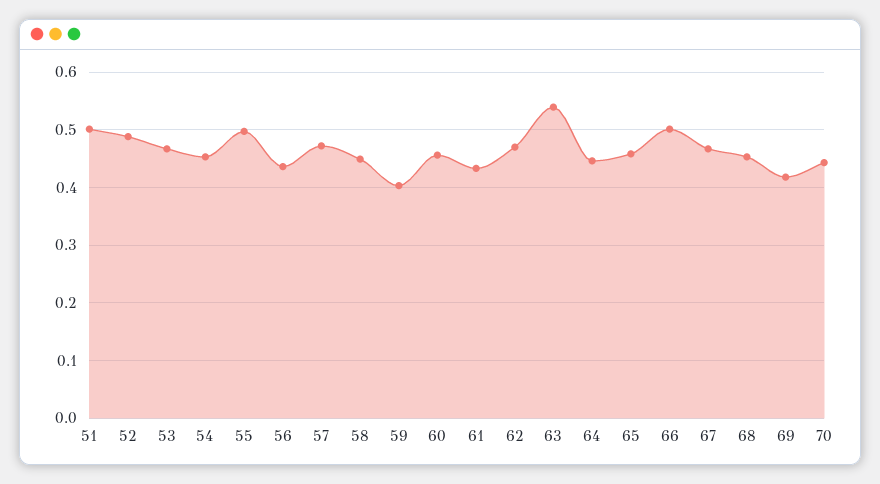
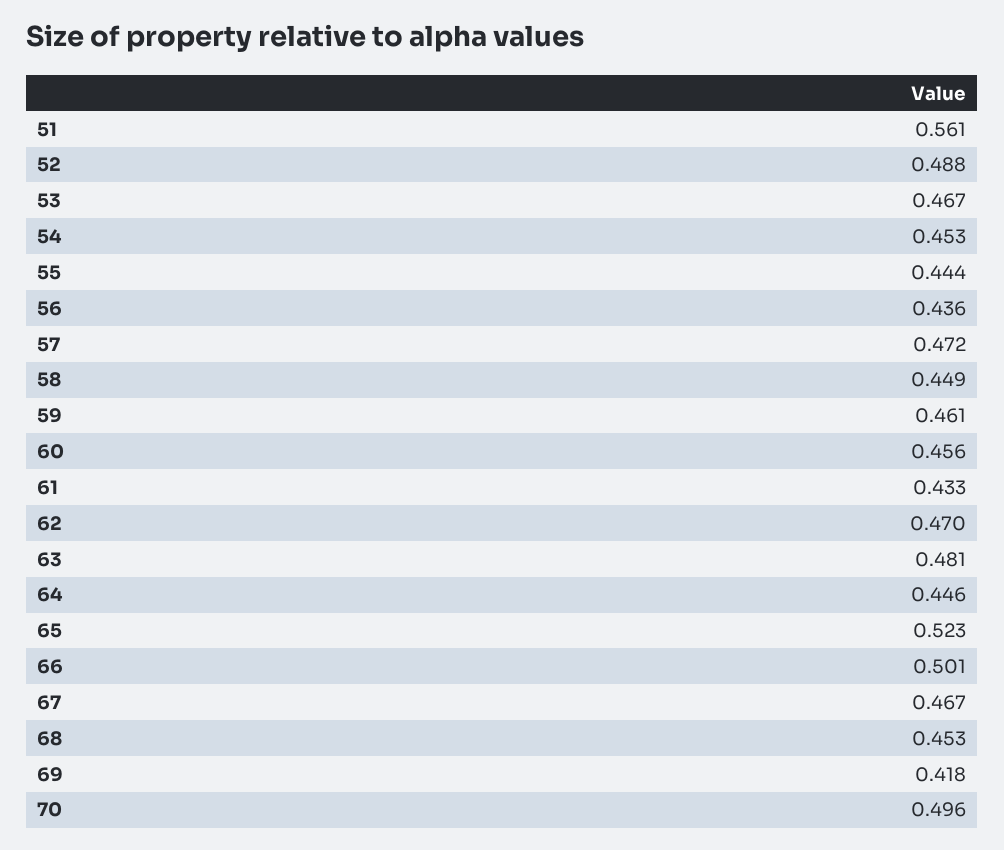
  {
-   "51": 0.5,
+   "51": 0.561,
    "52": 0.488,
    "53": 0.467,
    "54": 0.453,
-   "55": 0.5,
+   "55": 0.444,
    "56": 0.436,
    "57": 0.472,
    "58": 0.449,
-   "59": 0.4,
+   "59": 0.461,
    "60": 0.456,
    "61": 0.433,
    "62": 0.47,
-   "63": 0.54,
+   "63": 0.481,
    "64": 0.446,
-   "65": 0.46,
+   "65": 0.523,
    "66": 0.501,
    "67": 0.467,
    "68": 0.453,
    "69": 0.418,
-   "70": 0.44
+   "70": 0.496
  }

